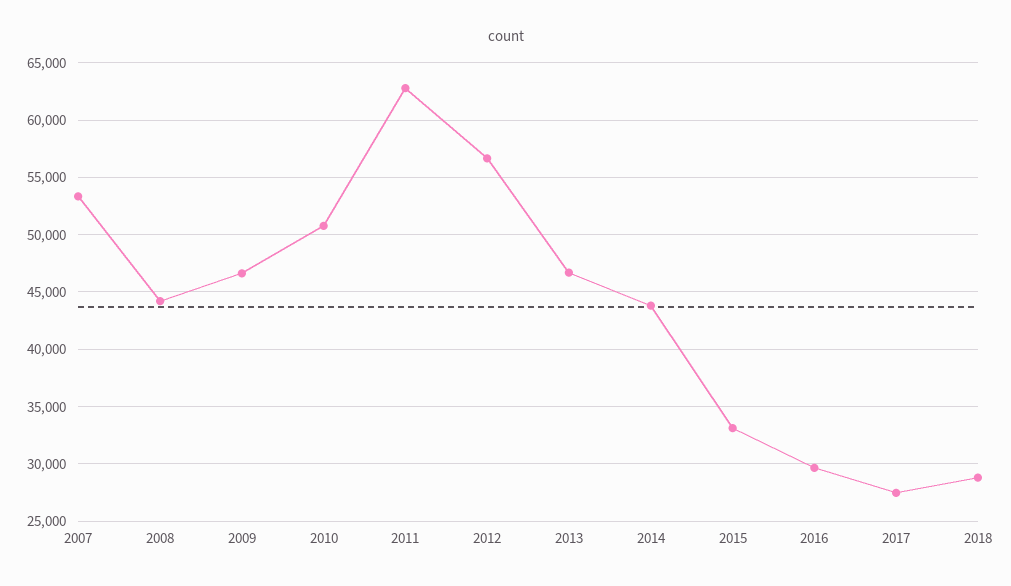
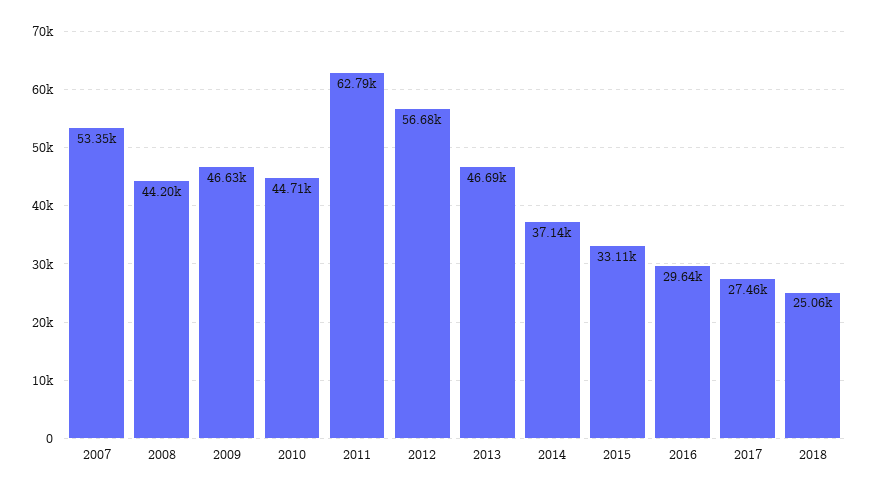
  {
    "2007": 53350,
    "2008": 44200,
    "2009": 46630,
-   "2010": 51000,
+   "2010": 44710,
    "2011": 62790,
    "2012": 56680,
    "2013": 46690,
-   "2014": 44000,
+   "2014": 37140,
    "2015": 33110,
    "2016": 29640,
    "2017": 27460,
-   "2018": 29000
+   "2018": 25060
  }

